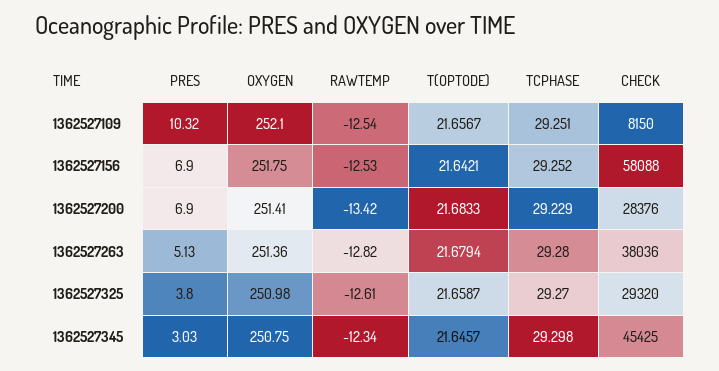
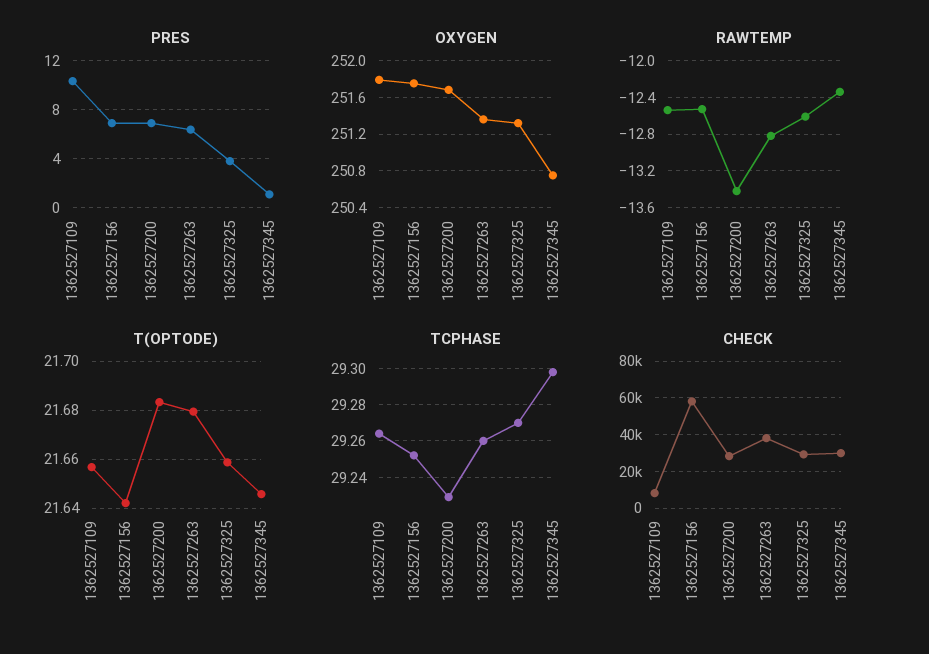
  {
    "PRES": {
      "1362527109": 10.32,
      "1362527156": 6.9,
      "1362527200": 6.9,
-     "1362527263": 5.13,
+     "1362527263": 6.5,
      "1362527325": 3.8,
-     "1362527345": 3.03
+     "1362527345": 1
    },
    "OXYGEN": {
-     "1362527109": 252.1,
+     "1362527109": 251.8,
      "1362527156": 251.75,
-     "1362527200": 251.41,
+     "1362527200": 251.7,
      "1362527263": 251.36,
-     "1362527325": 250.98,
+     "1362527325": 251.3,
      "1362527345": 250.75
    },
    "RAWTEMP": {
      "1362527109": -12.54,
      "1362527156": -12.53,
      "1362527200": -13.42,
      "1362527263": -12.82,
      "1362527325": -12.61,
      "1362527345": -12.34
    },
    "T(OPTODE)": {
      "1362527109": 21.6567,
      "1362527156": 21.6421,
      "1362527200": 21.6833,
      "1362527263": 21.6794,
      "1362527325": 21.6587,
      "1362527345": 21.6457
    },
    "TCPHASE": {
-     "1362527109": 29.251,
+     "1362527109": 29.265,
      "1362527156": 29.252,
      "1362527200": 29.229,
-     "1362527263": 29.28,
+     "1362527263": 29.26,
      "1362527325": 29.27,
      "1362527345": 29.298
    },
    "CHECK": {
      "1362527109": 8150,
      "1362527156": 58088,
      "1362527200": 28376,
      "1362527263": 38036,
      "1362527325": 29320,
-     "1362527345": 45425
+     "1362527345": 30000
    }
  }

